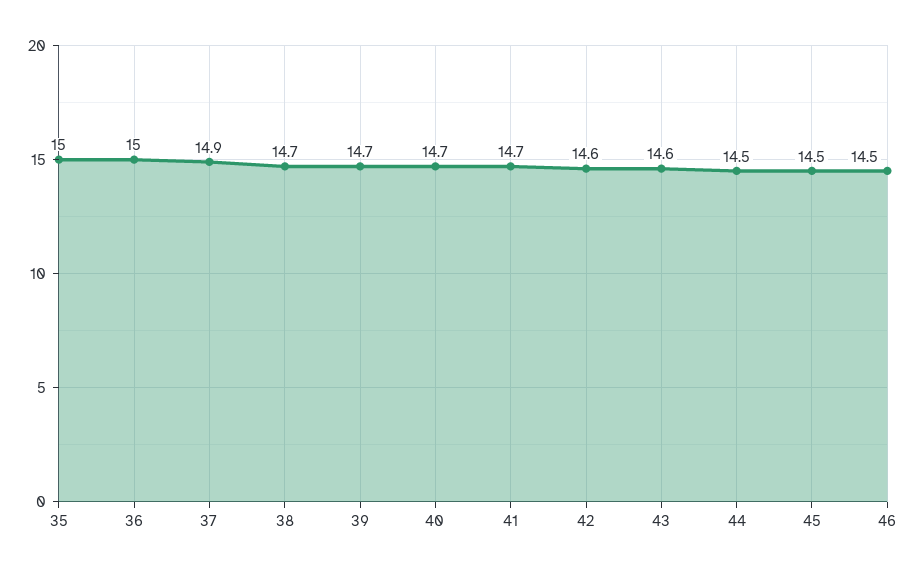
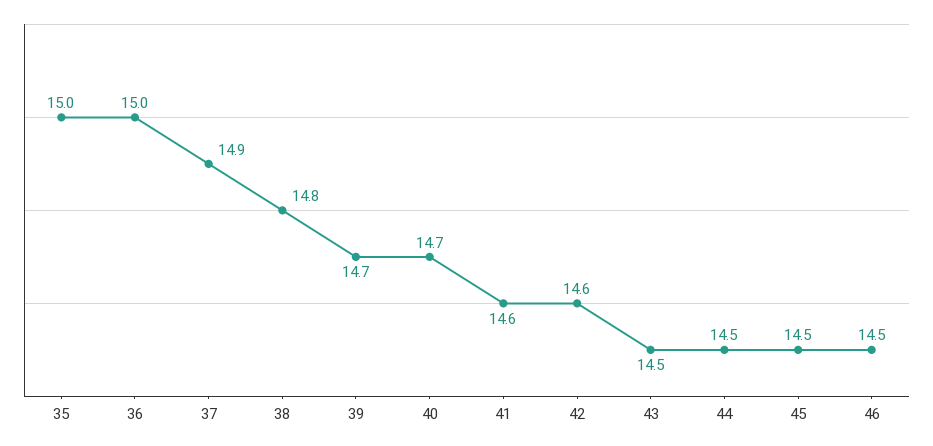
  {
    "35": 15,
    "36": 15,
    "37": 14.9,
-   "38": 14.7,
+   "38": 14.8,
    "39": 14.7,
    "40": 14.7,
-   "41": 14.7,
+   "41": 14.6,
    "42": 14.6,
-   "43": 14.6,
+   "43": 14.5,
    "44": 14.5,
    "45": 14.5,
    "46": 14.5
  }

